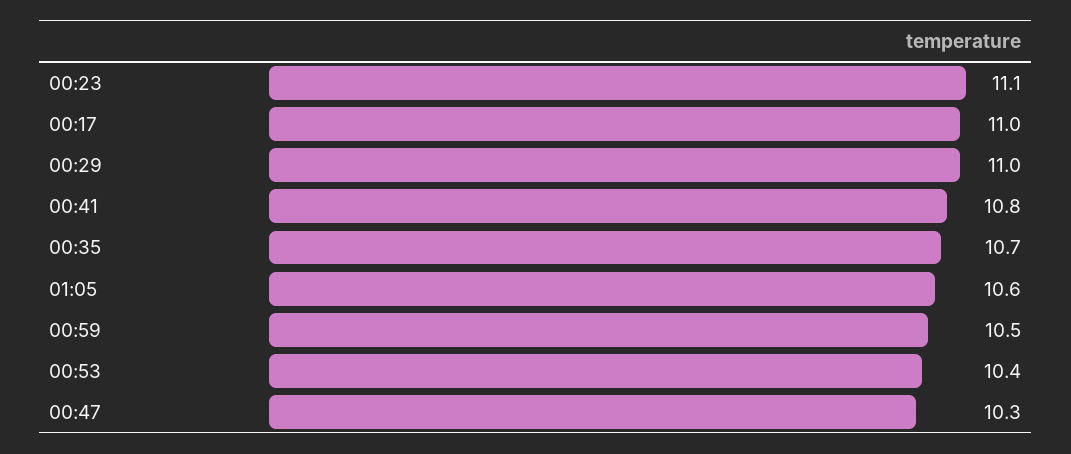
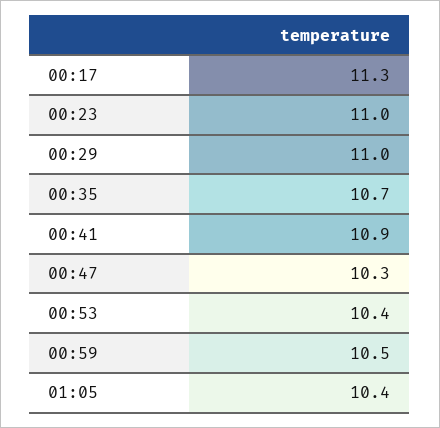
  {
-   "00:23": 11.1,
+   "00:23": 11,
-   "00:17": 11,
+   "00:17": 11.3,
    "00:29": 11,
-   "00:41": 10.8,
+   "00:41": 10.9,
    "00:35": 10.7,
-   "01:05": 10.6,
+   "01:05": 10.4,
    "00:59": 10.5,
    "00:53": 10.4,
    "00:47": 10.3
  }

